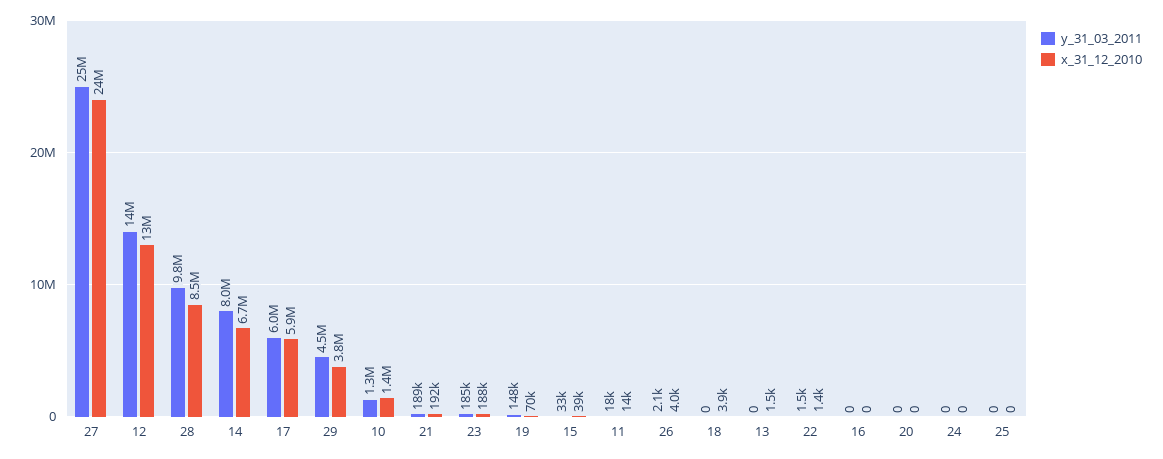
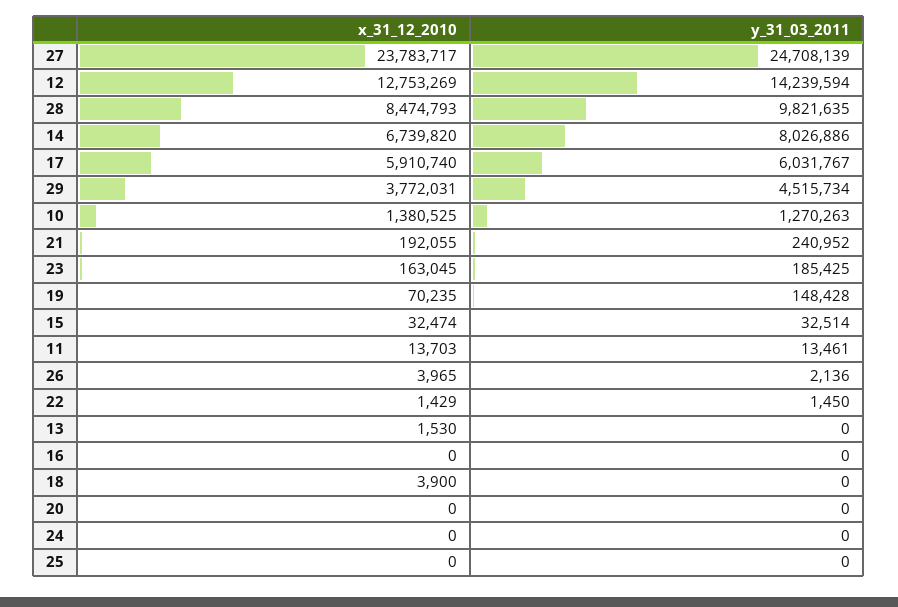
  {
    "y_31_03_2011": {
      "27": 24708139,
      "12": 14239594,
      "28": 9821635,
      "14": 8026886,
      "17": 6031767,
      "29": 4515734,
      "10": 1270263,
-     "21": 189000,
+     "21": 240952,
      "23": 185425,
      "19": 148428,
      "15": 32514,
-     "11": 18000,
+     "11": 13461,
      "26": 2136,
      "18": 0,
      "13": 0,
      "22": 1450,
      "16": 0,
      "20": 0,
      "24": 0,
      "25": 0
    },
    "x_31_12_2010": {
      "27": 23783717,
      "12": 12753269,
      "28": 8474793,
      "14": 6739820,
      "17": 5910740,
      "29": 3772031,
      "10": 1380525,
      "21": 192055,
-     "23": 188000,
+     "23": 163045,
      "19": 70235,
-     "15": 39000,
+     "15": 32474,
      "11": 13703,
      "26": 3965,
      "18": 3900,
      "13": 1530,
      "22": 1429,
      "16": 0,
      "20": 0,
      "24": 0,
      "25": 0
    }
  }

